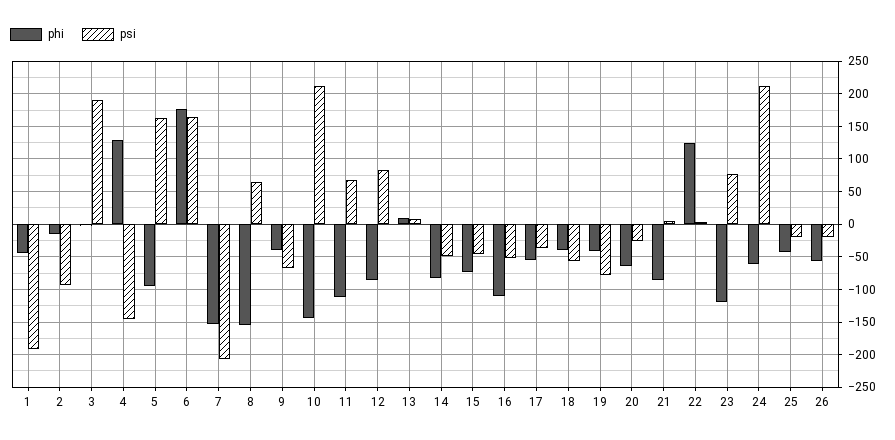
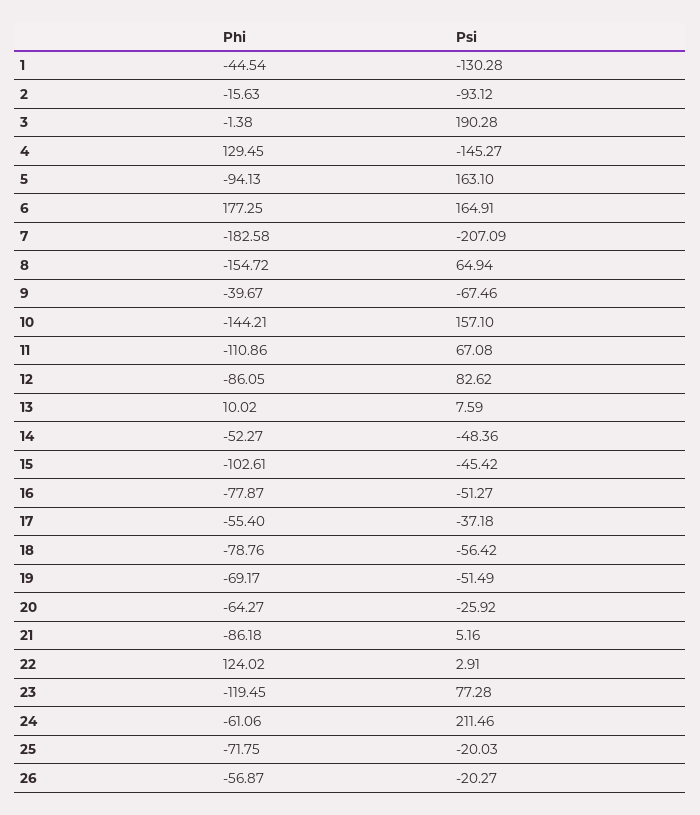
  {
    "phi": {
      "1": -44.54,
      "2": -15.63,
      "3": -1.38,
      "4": 129.45,
      "5": -94.13,
      "6": 177.25,
-     "7": -150,
+     "7": -182.58,
      "8": -154.72,
      "9": -39.67,
      "10": -144.21,
      "11": -110.86,
      "12": -86.05,
      "13": 10.02,
-     "14": -80,
+     "14": -52.27,
-     "15": -70,
+     "15": -102.61,
-     "16": -110,
+     "16": -77.87,
      "17": -55.4,
-     "18": -40,
+     "18": -78.76,
-     "19": -40,
+     "19": -69.17,
      "20": -64.27,
      "21": -86.18,
      "22": 124.02,
      "23": -119.45,
      "24": -61.06,
-     "25": -40,
+     "25": -71.75,
      "26": -56.87
    },
    "psi": {
-     "1": -190,
+     "1": -130.28,
      "2": -93.12,
      "3": 190.28,
      "4": -145.27,
      "5": 163.1,
      "6": 164.91,
      "7": -207.09,
      "8": 64.94,
      "9": -67.46,
-     "10": 210,
+     "10": 157.1,
      "11": 67.08,
      "12": 82.62,
      "13": 7.59,
      "14": -48.36,
      "15": -45.42,
      "16": -51.27,
      "17": -37.18,
      "18": -56.42,
-     "19": -80,
+     "19": -51.49,
      "20": -25.92,
      "21": 5.16,
      "22": 2.91,
      "23": 77.28,
      "24": 211.46,
      "25": -20.03,
      "26": -20.27
    }
  }

